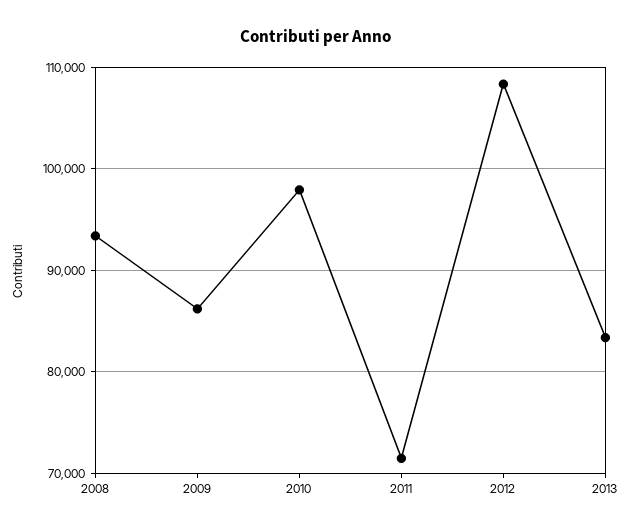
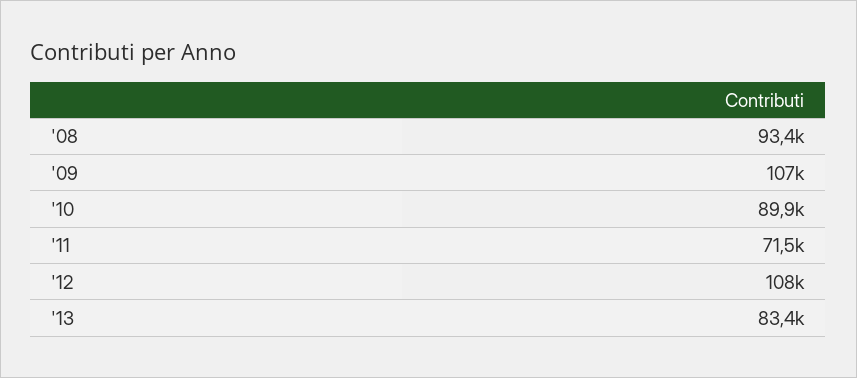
  {
    "2008": 93400,
-   "2009": 86000,
+   "2009": 107000,
-   "2010": 98000,
+   "2010": 89900,
    "2011": 71500,
    "2012": 108000,
    "2013": 83400
  }

